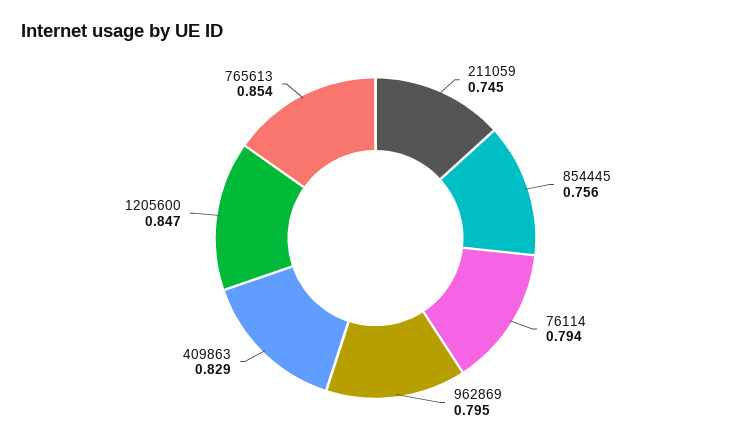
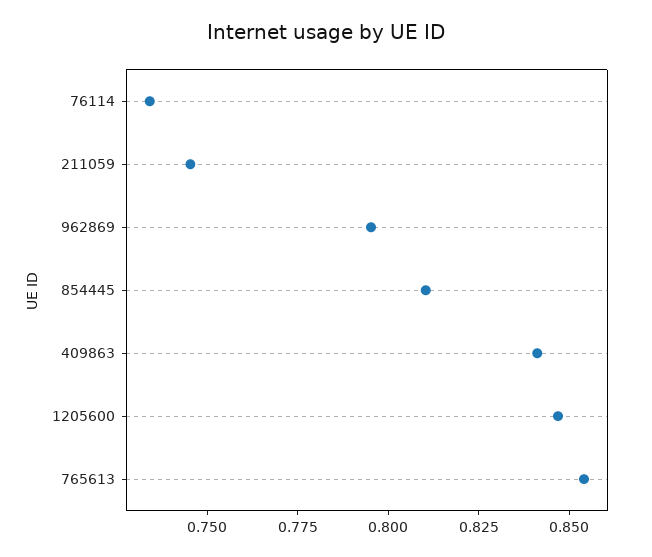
  {
    "211059": 0.745,
-   "854445": 0.756,
+   "854445": 0.81,
-   "76114": 0.794,
+   "76114": 0.735,
    "962869": 0.795,
-   "409863": 0.829,
+   "409863": 0.84,
    "1205600": 0.847,
    "765613": 0.854
  }

